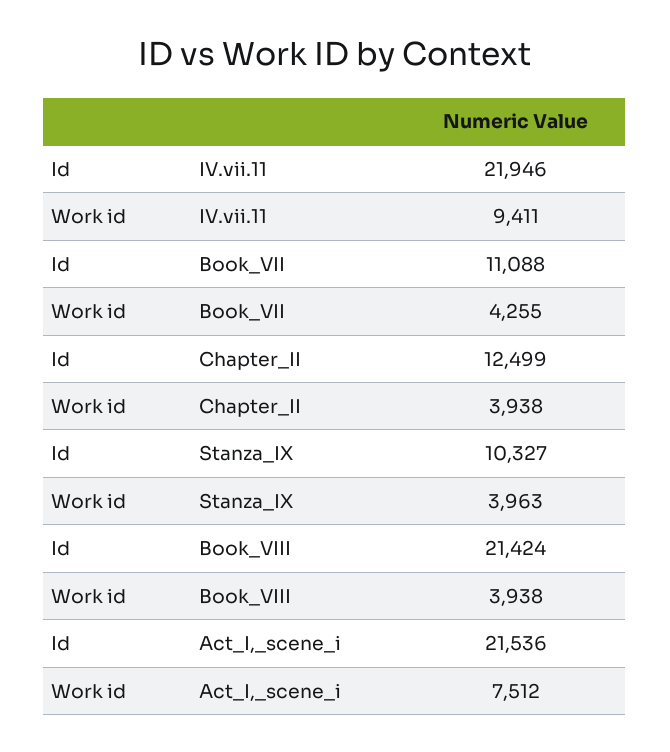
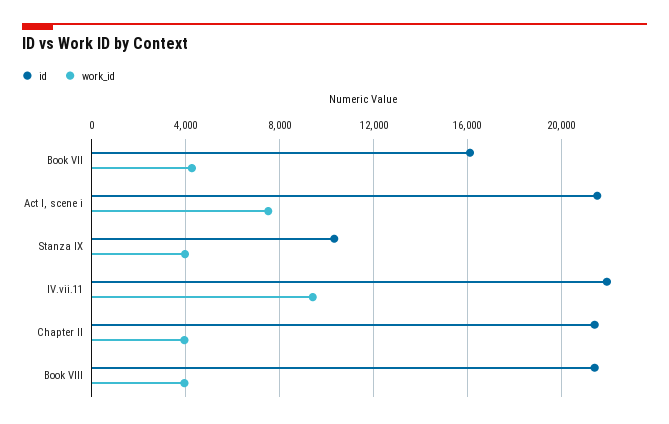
  {
    "Id": {
      "IV.vii.11": 21946,
-     "Book_VII": 11088,
+     "Book_VII": 16000,
-     "Chapter_II": 12499,
+     "Chapter_II": 21500,
      "Stanza_IX": 10327,
      "Book_VIII": 21424,
      "Act_I,_scene_i": 21536
    },
    "Work id": {
      "IV.vii.11": 9411,
      "Book_VII": 4255,
      "Chapter_II": 3938,
      "Stanza_IX": 3963,
      "Book_VIII": 3938,
      "Act_I,_scene_i": 7512
    }
  }

